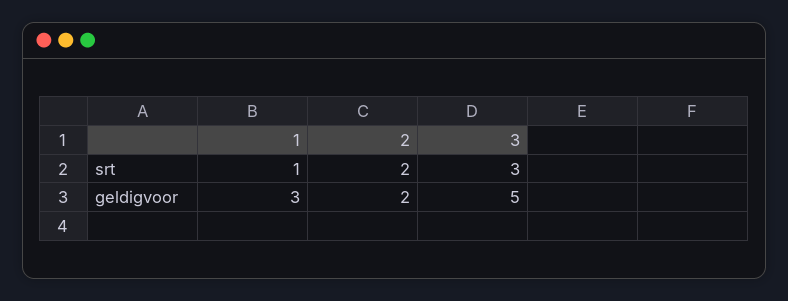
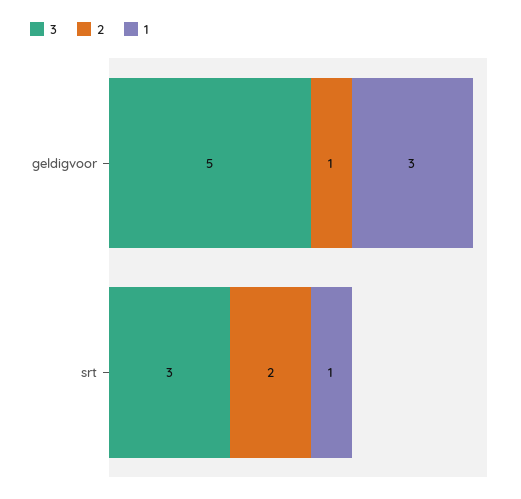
  {
    "1": {
      "srt": 1,
      "geldigvoor": 3
    },
    "2": {
      "srt": 2,
-     "geldigvoor": 2
+     "geldigvoor": 1
    },
    "3": {
      "srt": 3,
      "geldigvoor": 5
    }
  }

